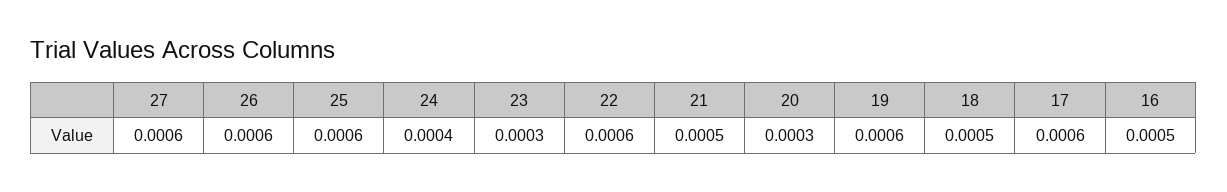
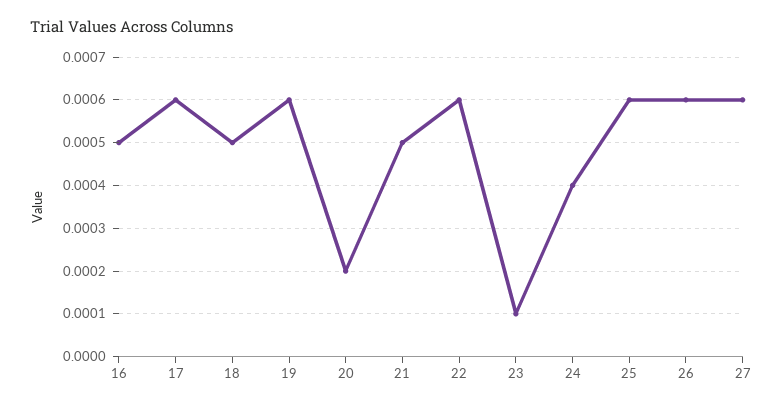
  {
    "27": 0.0006,
    "26": 0.0006,
    "25": 0.0006,
    "24": 0.0004,
-   "23": 0.0003,
+   "23": 0.0001,
    "22": 0.0006,
    "21": 0.0005,
-   "20": 0.0003,
+   "20": 0.0002,
    "19": 0.0006,
    "18": 0.0005,
    "17": 0.0006,
    "16": 0.0005
  }

